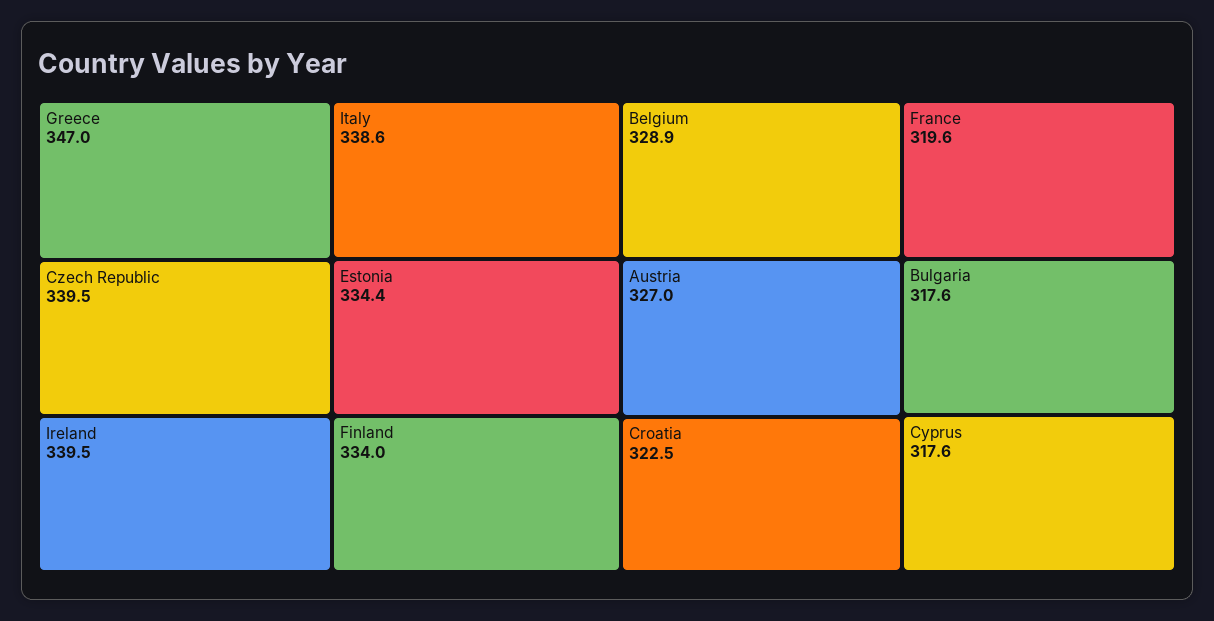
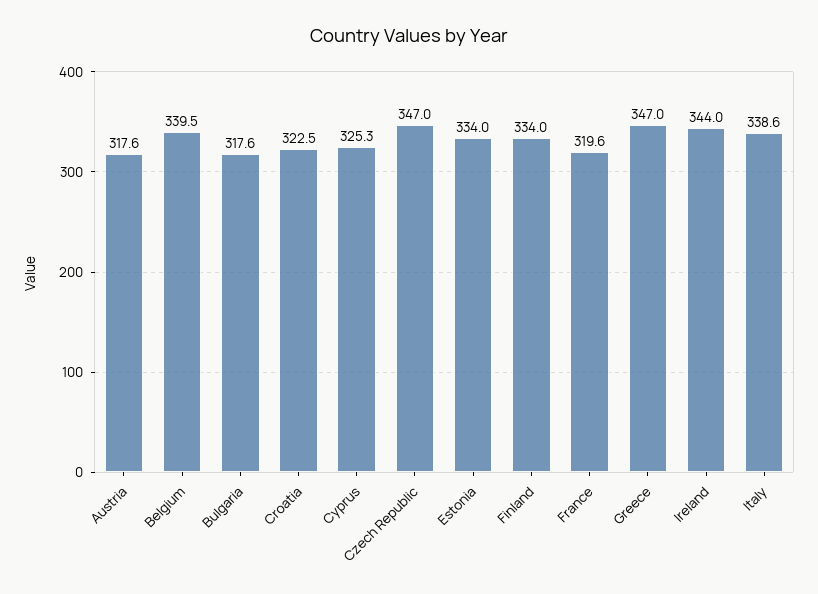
  {
    "Greece": 347,
-   "Czech Republic": 339.5,
+   "Czech Republic": 347,
-   "Ireland": 339.5,
+   "Ireland": 344,
    "Italy": 338.6,
-   "Estonia": 334.4,
+   "Estonia": 334,
    "Finland": 334,
-   "Belgium": 328.9,
+   "Belgium": 339.5,
-   "Austria": 327,
+   "Austria": 317.6,
    "Croatia": 322.5,
    "France": 319.6,
    "Bulgaria": 317.6,
-   "Cyprus": 317.6
+   "Cyprus": 325.3
  }

